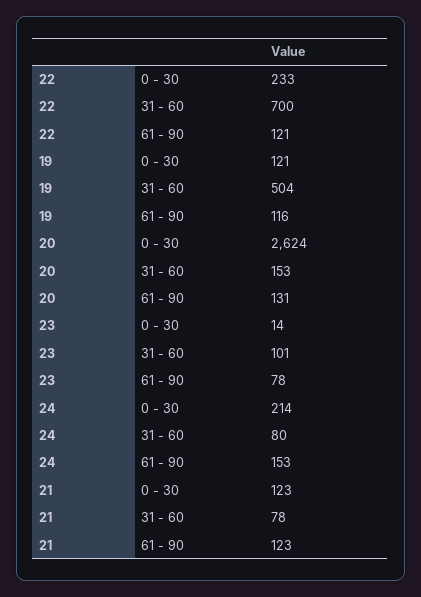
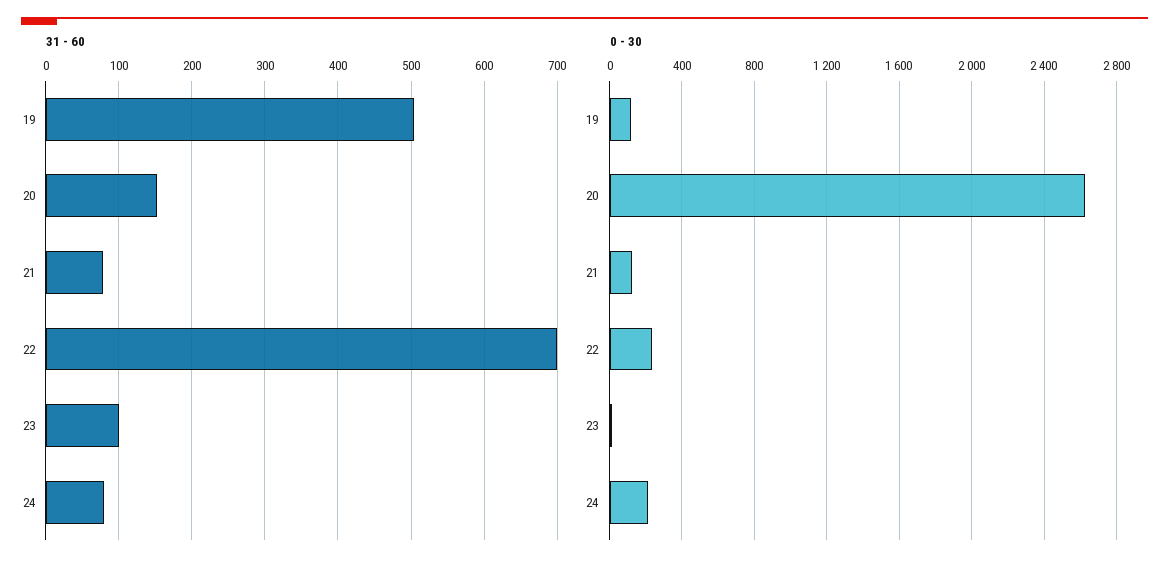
  {
    "0 - 30": {
      "22": 233,
      "19": 121,
      "20": 2624,
      "23": 14,
      "24": 214,
      "21": 123
    },
    "31 - 60": {
      "22": 700,
      "19": 504,
      "20": 153,
      "23": 101,
      "24": 80,
      "21": 78
-   },
+   }
-   "61 - 90": {
-     "22": 121,
-     "19": 116,
-     "20": 131,
-     "23": 78,
-     "24": 153,
-     "21": 123
-   }
  }

